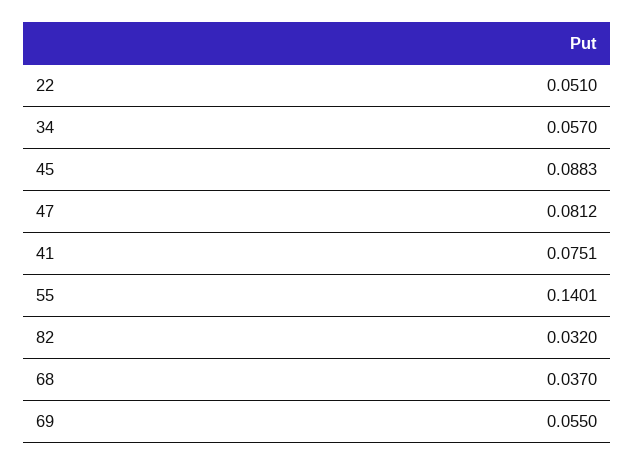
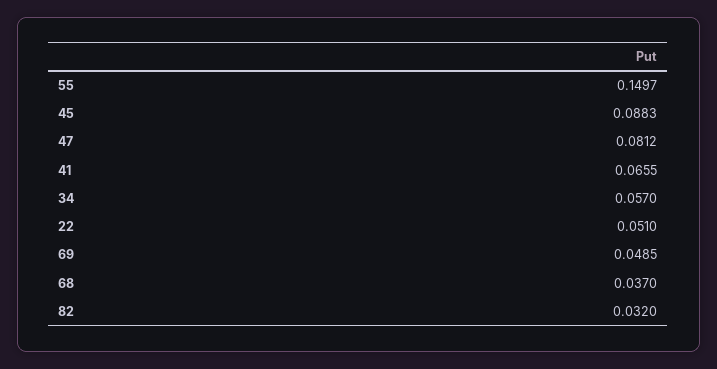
  {
    "22": 0.051,
    "34": 0.057,
    "45": 0.0883,
    "47": 0.0812,
-   "41": 0.0751,
+   "41": 0.0655,
-   "55": 0.1401,
+   "55": 0.1497,
    "82": 0.032,
    "68": 0.037,
-   "69": 0.055
+   "69": 0.0485
  }

